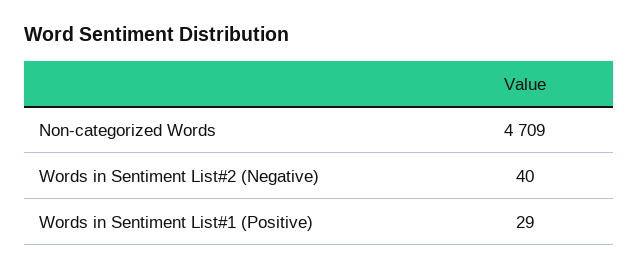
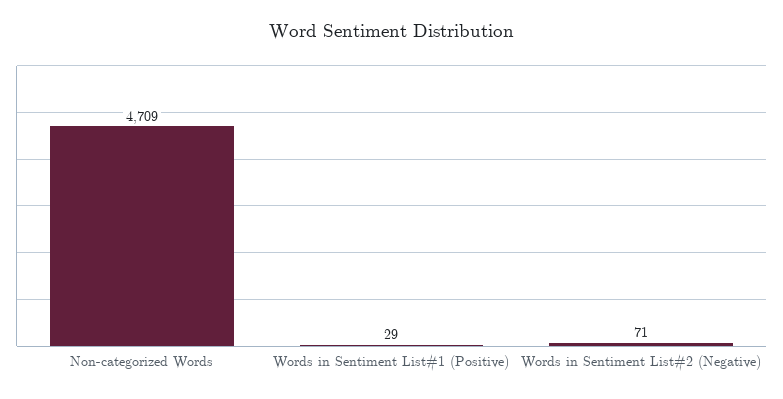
  {
    "Non-categorized Words": 4709,
-   "Words in Sentiment List#2 (Negative)": 40,
+   "Words in Sentiment List#2 (Negative)": 71,
    "Words in Sentiment List#1 (Positive)": 29
  }

